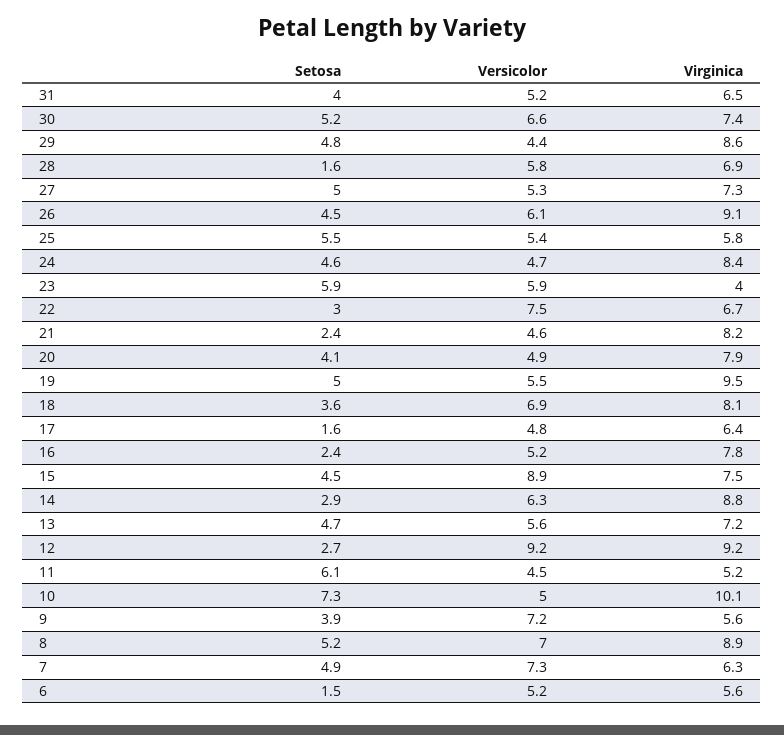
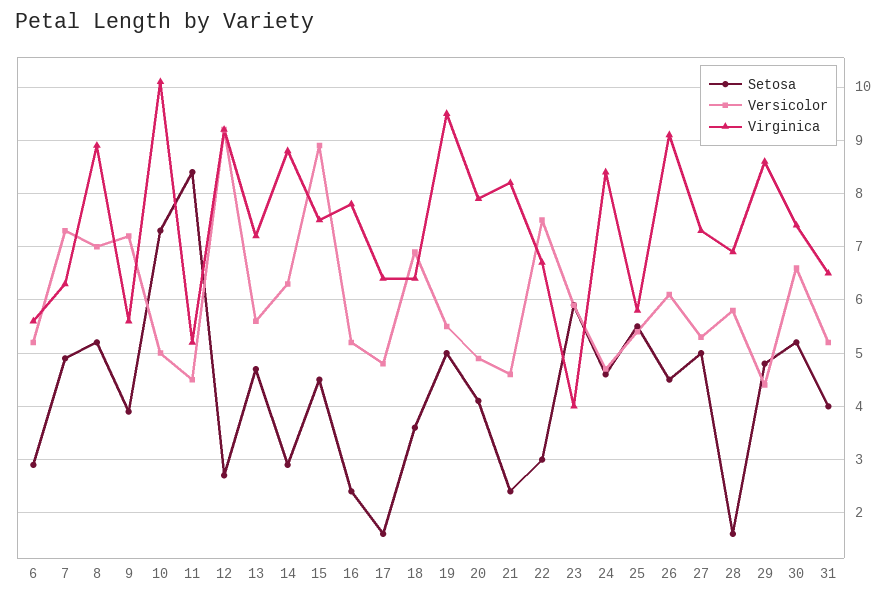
  {
    "Setosa": {
      "31": 4,
      "30": 5.2,
      "29": 4.8,
      "28": 1.6,
      "27": 5,
      "26": 4.5,
      "25": 5.5,
      "24": 4.6,
      "23": 5.9,
      "22": 3,
      "21": 2.4,
      "20": 4.1,
      "19": 5,
      "18": 3.6,
      "17": 1.6,
      "16": 2.4,
      "15": 4.5,
      "14": 2.9,
      "13": 4.7,
      "12": 2.7,
-     "11": 6.1,
+     "11": 8.5,
      "10": 7.3,
      "9": 3.9,
      "8": 5.2,
      "7": 4.9,
-     "6": 1.5
+     "6": 3
    },
    "Versicolor": {
      "31": 5.2,
      "30": 6.6,
      "29": 4.4,
      "28": 5.8,
      "27": 5.3,
      "26": 6.1,
      "25": 5.4,
      "24": 4.7,
      "23": 5.9,
      "22": 7.5,
      "21": 4.6,
      "20": 4.9,
      "19": 5.5,
      "18": 6.9,
      "17": 4.8,
      "16": 5.2,
      "15": 8.9,
      "14": 6.3,
      "13": 5.6,
      "12": 9.2,
      "11": 4.5,
      "10": 5,
      "9": 7.2,
      "8": 7,
      "7": 7.3,
      "6": 5.2
    },
    "Virginica": {
      "31": 6.5,
      "30": 7.4,
      "29": 8.6,
      "28": 6.9,
      "27": 7.3,
      "26": 9.1,
      "25": 5.8,
      "24": 8.4,
      "23": 4,
      "22": 6.7,
      "21": 8.2,
      "20": 7.9,
      "19": 9.5,
-     "18": 8.1,
+     "18": 6.5,
      "17": 6.4,
      "16": 7.8,
      "15": 7.5,
      "14": 8.8,
      "13": 7.2,
      "12": 9.2,
      "11": 5.2,
      "10": 10.1,
      "9": 5.6,
      "8": 8.9,
      "7": 6.3,
      "6": 5.6
    }
  }

